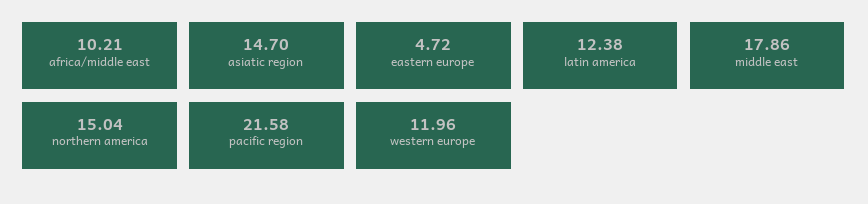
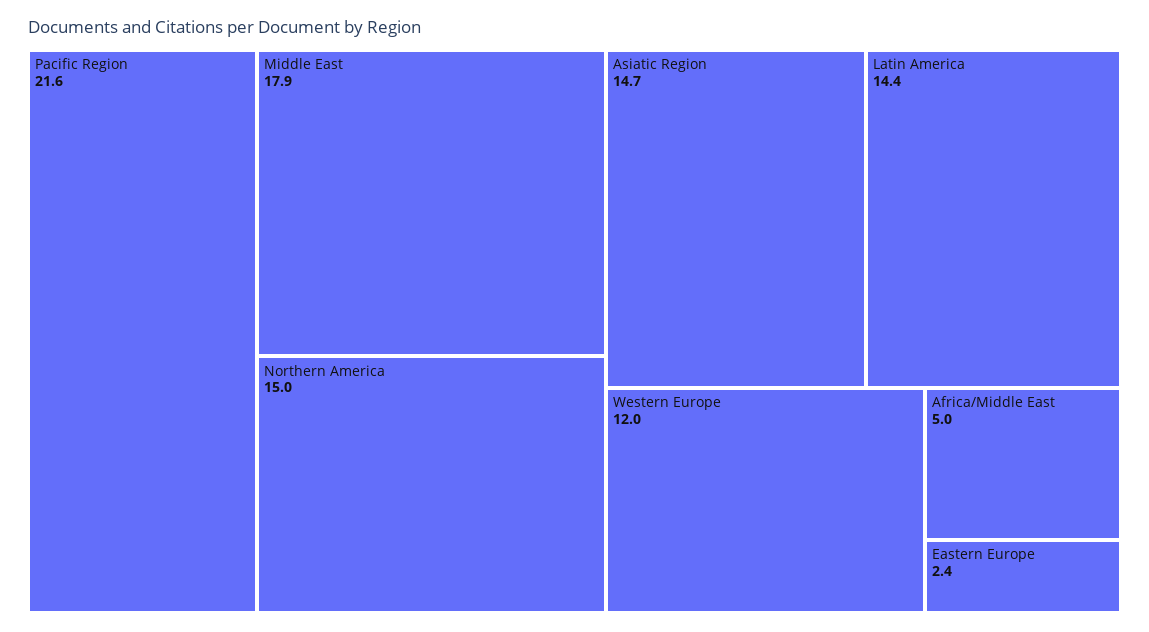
  {
-   "africa/middle east": 10.21,
+   "africa/middle east": 5,
    "asiatic region": 14.7,
-   "eastern europe": 4.72,
+   "eastern europe": 2.4,
-   "latin america": 12.38,
+   "latin america": 14.4,
    "middle east": 17.86,
    "northern america": 15.04,
    "pacific region": 21.58,
    "western europe": 11.96
  }

